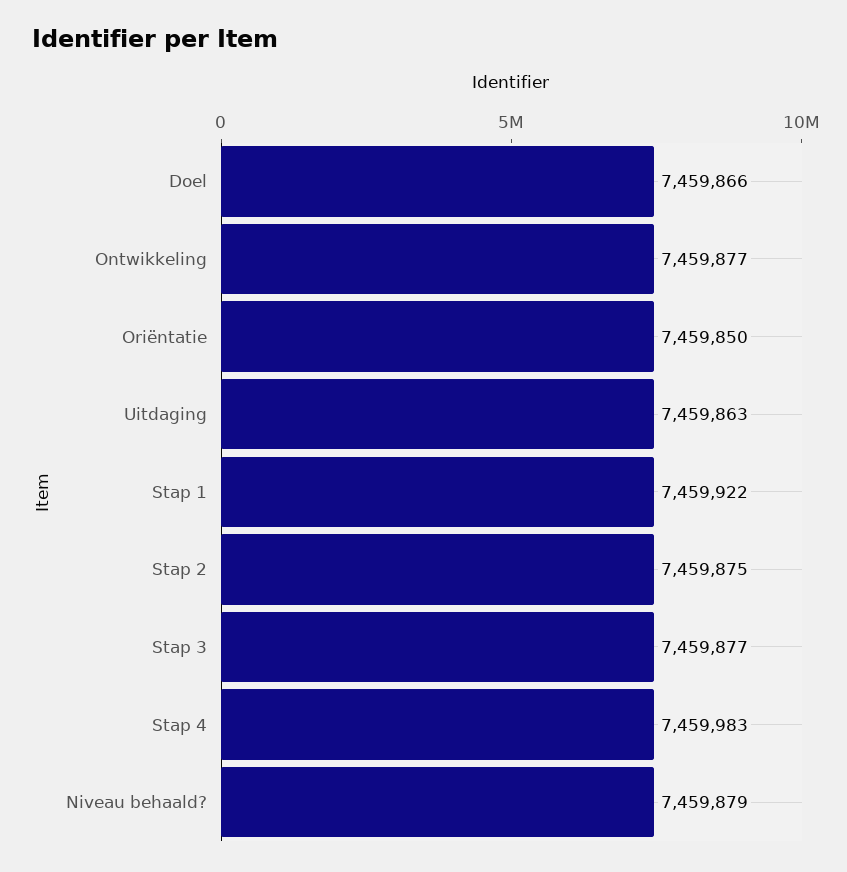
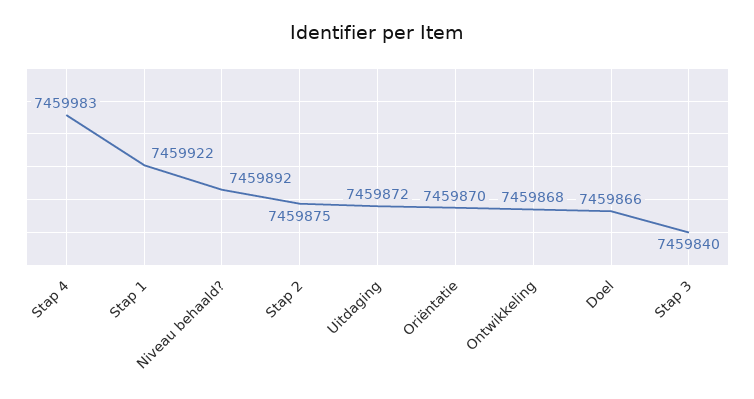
  {
    "Doel": 7459866,
-   "Ontwikkeling": 7459877,
+   "Ontwikkeling": 7459868,
-   "Oriëntatie": 7459850,
+   "Oriëntatie": 7459870,
-   "Uitdaging": 7459863,
+   "Uitdaging": 7459872,
    "Stap 1": 7459922,
    "Stap 2": 7459875,
-   "Stap 3": 7459877,
+   "Stap 3": 7459840,
    "Stap 4": 7459983,
-   "Niveau behaald?": 7459879
+   "Niveau behaald?": 7459892
  }

